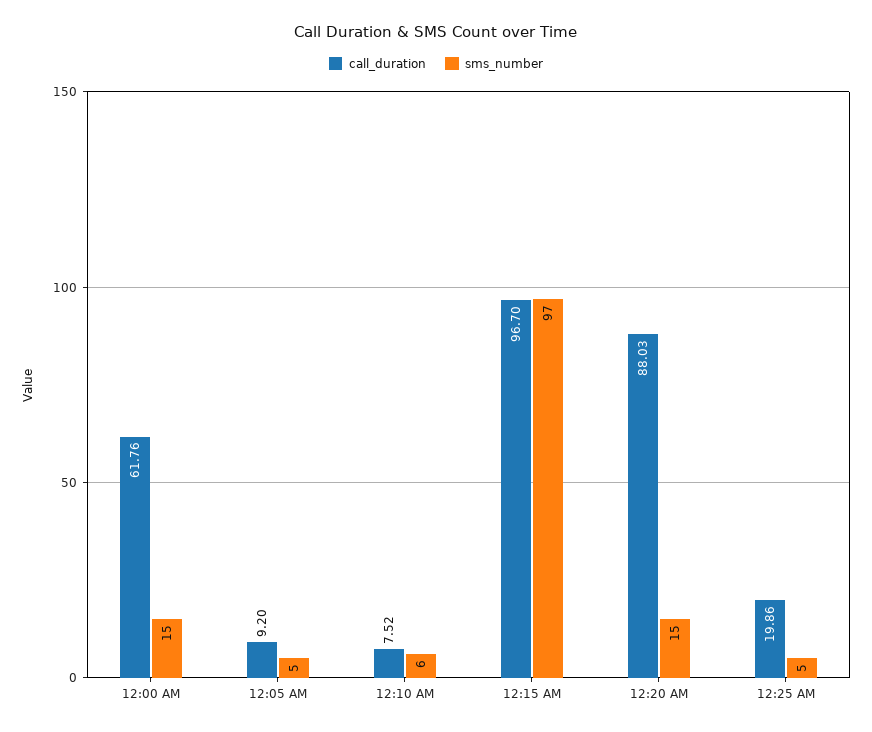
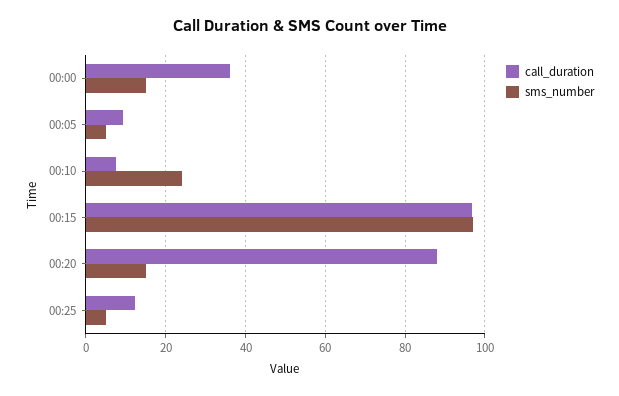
  {
    "call_duration": {
-     "12:00 AM": 61.76,
+     "12:00 AM": 36,
      "12:05 AM": 9.2,
      "12:10 AM": 7.52,
      "12:15 AM": 96.7,
      "12:20 AM": 88.03,
-     "12:25 AM": 19.86
+     "12:25 AM": 12
    },
    "sms_number": {
      "12:00 AM": 15,
      "12:05 AM": 5,
-     "12:10 AM": 6,
+     "12:10 AM": 24,
      "12:15 AM": 97,
      "12:20 AM": 15,
      "12:25 AM": 5
    }
  }

